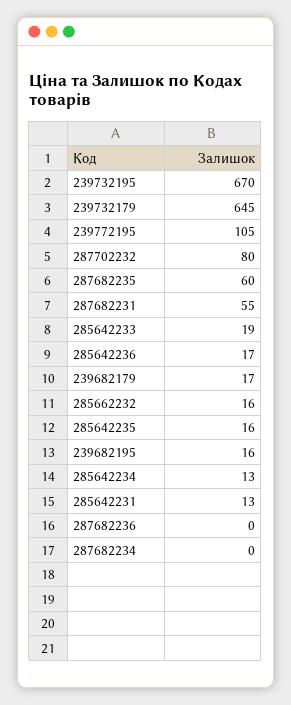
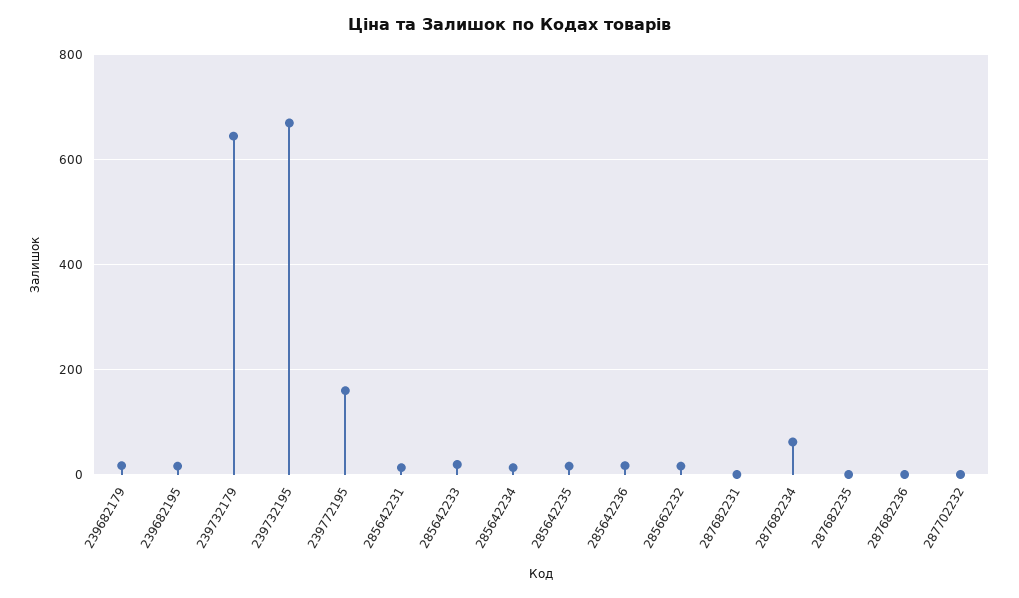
  {
    "239732195": 670,
    "239732179": 645,
-   "239772195": 105,
+   "239772195": 160,
-   "287702232": 80,
+   "287702232": 0,
-   "287682235": 60,
+   "287682235": 0,
-   "287682231": 55,
+   "287682231": 0,
    "285642233": 19,
    "285642236": 17,
    "239682179": 17,
    "285662232": 16,
    "285642235": 16,
    "239682195": 16,
    "285642234": 13,
    "285642231": 13,
    "287682236": 0,
-   "287682234": 0
+   "287682234": 60
  }

